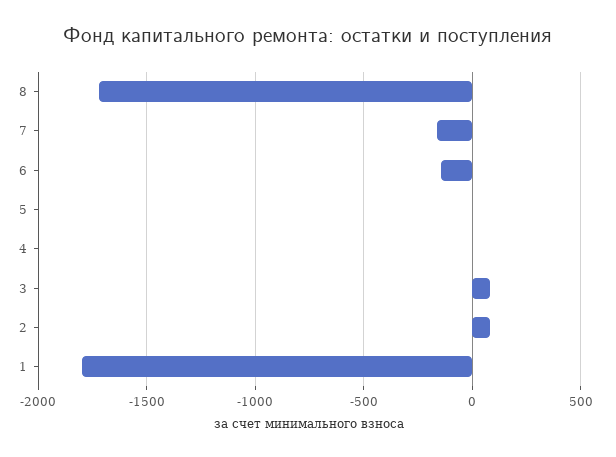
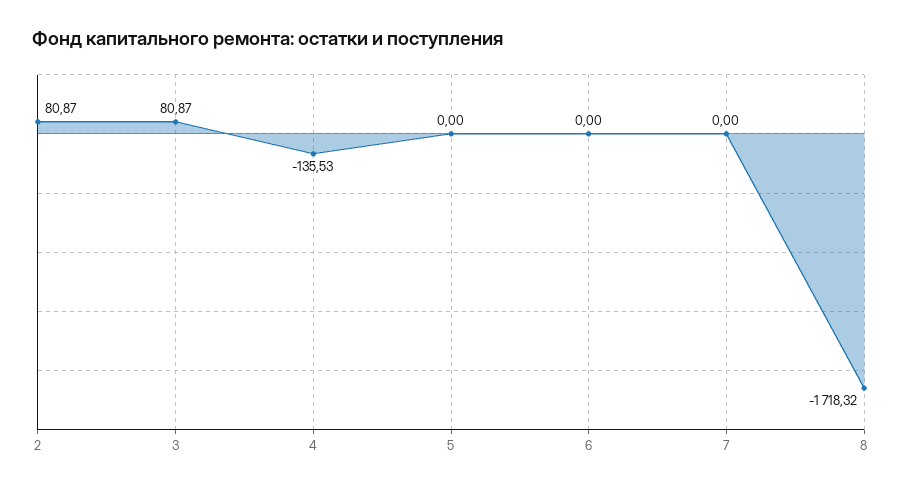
  {
    "8": -1718.32,
-   "7": -150,
+   "7": 0,
-   "6": -150,
+   "6": 0,
    "5": 0,
-   "4": 0,
+   "4": -135.53,
    "3": 80.87,
-   "2": 80.87,
+   "2": 80.87
-   "1": -1800
  }

